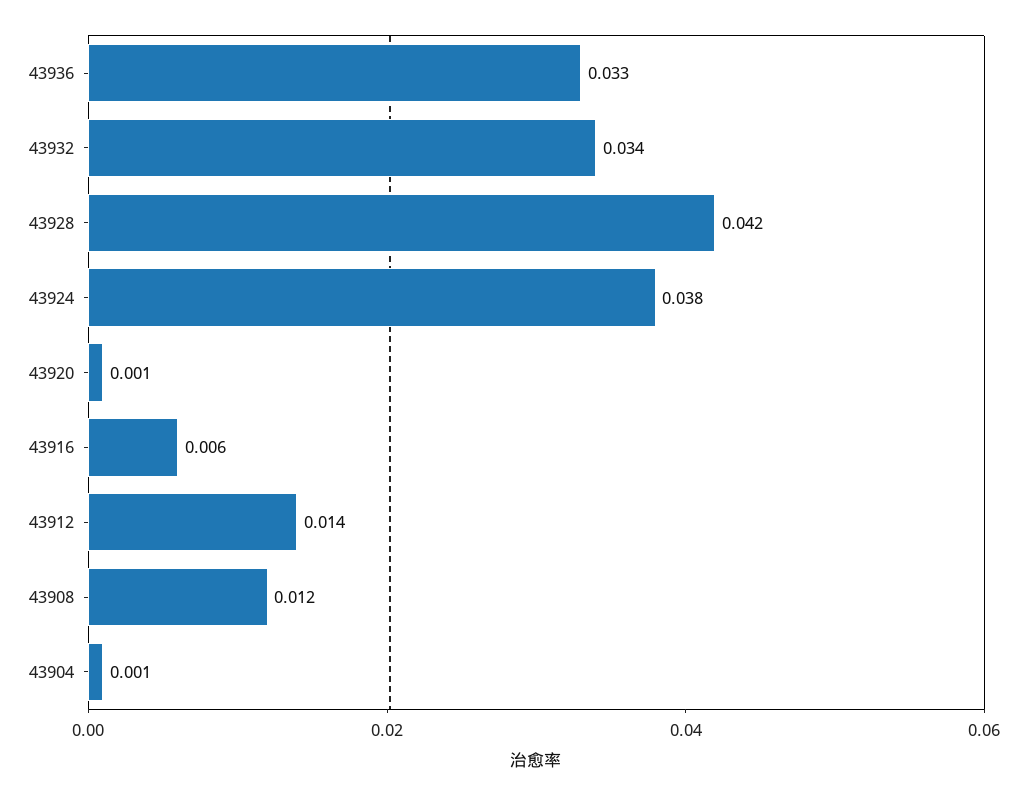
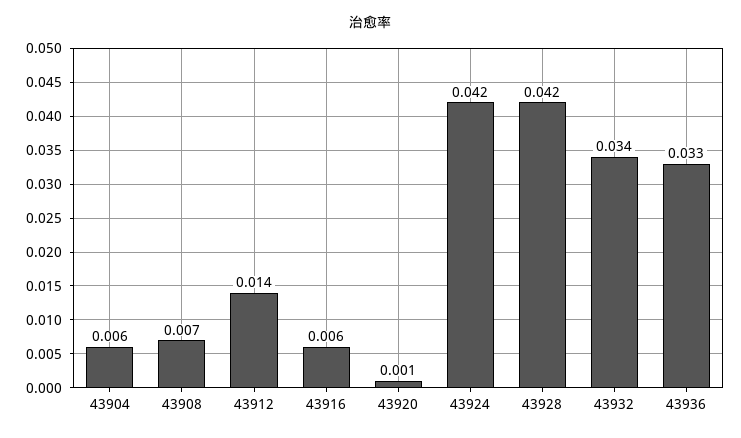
  {
    "43936": 0.033,
    "43932": 0.034,
    "43928": 0.042,
-   "43924": 0.038,
+   "43924": 0.042,
    "43920": 0.001,
    "43916": 0.006,
    "43912": 0.014,
-   "43908": 0.012,
+   "43908": 0.007,
-   "43904": 0.001
+   "43904": 0.006
  }

